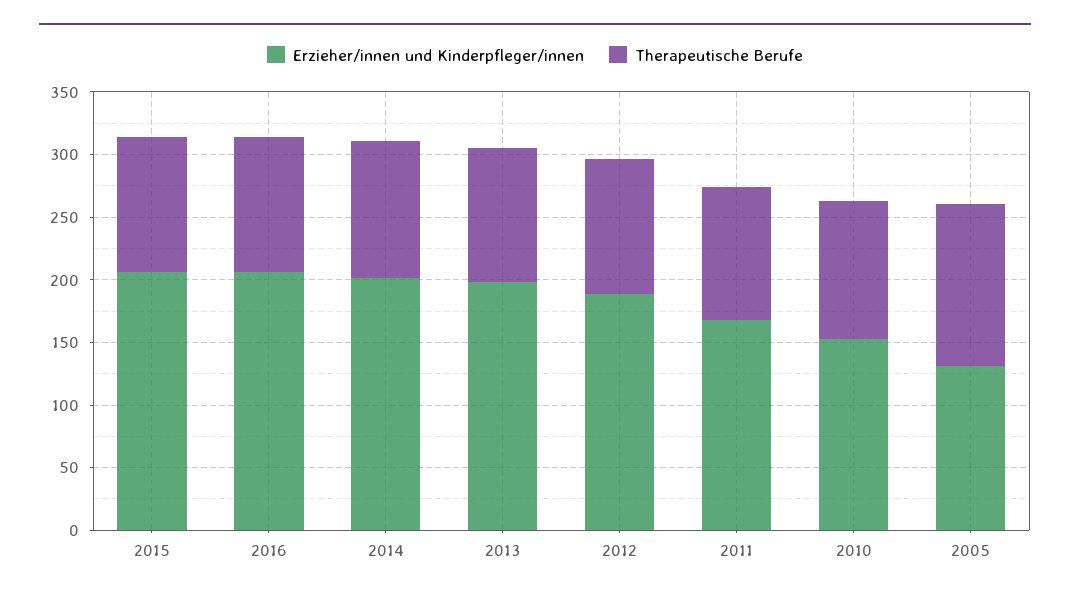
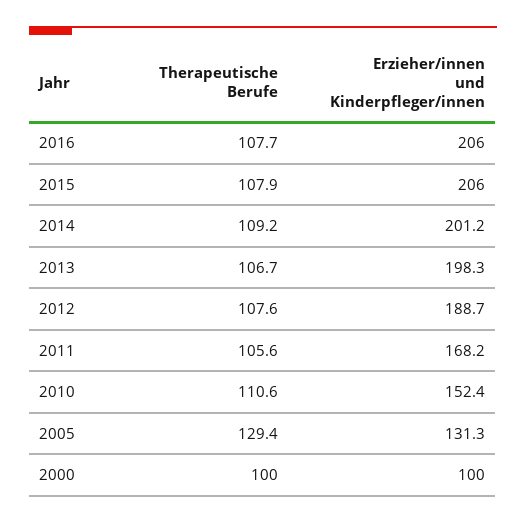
  {
    "Erzieher/innen und Kinderpfleger/innen": {
      "2015": 206,
      "2016": 206,
      "2014": 201.2,
      "2013": 198.3,
      "2012": 188.7,
      "2011": 168.2,
      "2010": 152.4,
-     "2005": 131.3
+     "2005": 131.3,
+     "2000": 100
    },
    "Therapeutische Berufe": {
      "2015": 107.9,
      "2016": 107.7,
      "2014": 109.2,
      "2013": 106.7,
      "2012": 107.6,
      "2011": 105.6,
      "2010": 110.6,
-     "2005": 129.4
+     "2005": 129.4,
+     "2000": 100
    }
  }

